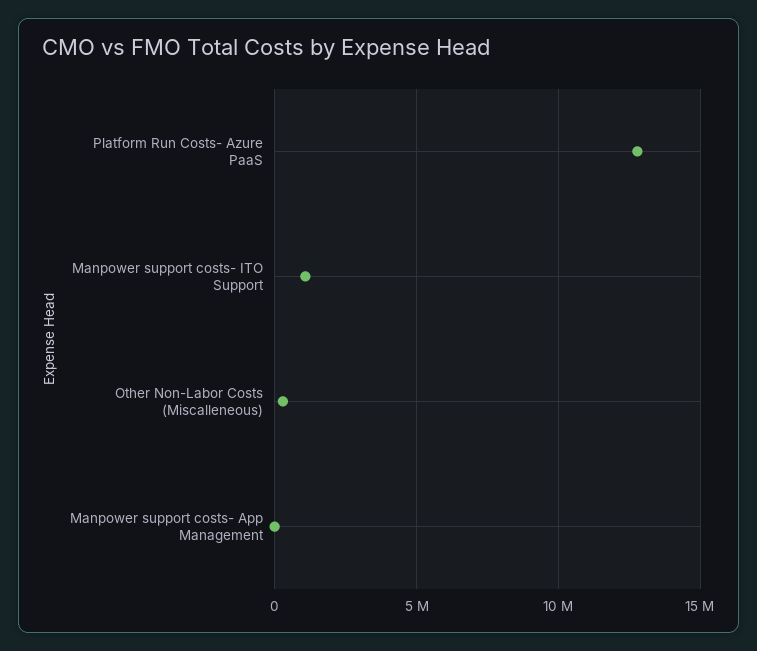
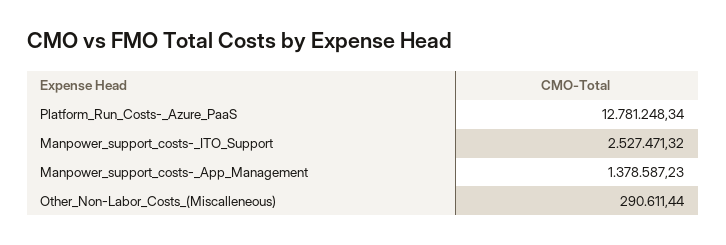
  {
    "Platform Run Costs- Azure PaaS": 12781248.34,
-   "Manpower support costs- ITO Support": 1000000,
+   "Manpower support costs- ITO Support": 2527471.32,
    "Other Non-Labor Costs (Miscalleneous)": 290611.44,
-   "Manpower support costs- App Management": 0
+   "Manpower support costs- App Management": 1378587.23
  }

